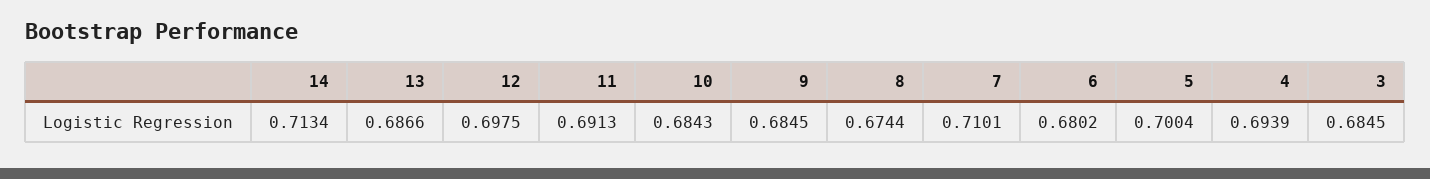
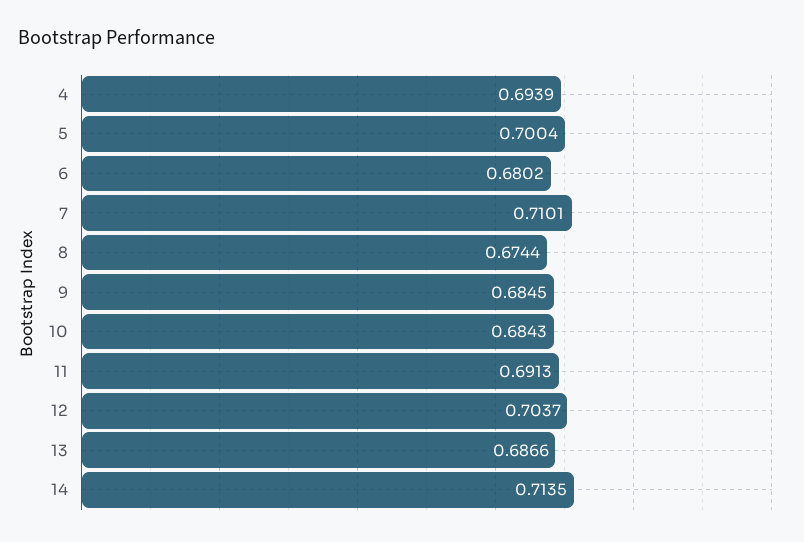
  {
-   "14": 0.7134,
+   "14": 0.7135,
    "13": 0.6866,
-   "12": 0.6975,
+   "12": 0.7037,
    "11": 0.6913,
    "10": 0.6843,
    "9": 0.6845,
    "8": 0.6744,
    "7": 0.7101,
    "6": 0.6802,
    "5": 0.7004,
-   "4": 0.6939,
+   "4": 0.6939
-   "3": 0.6845
  }

